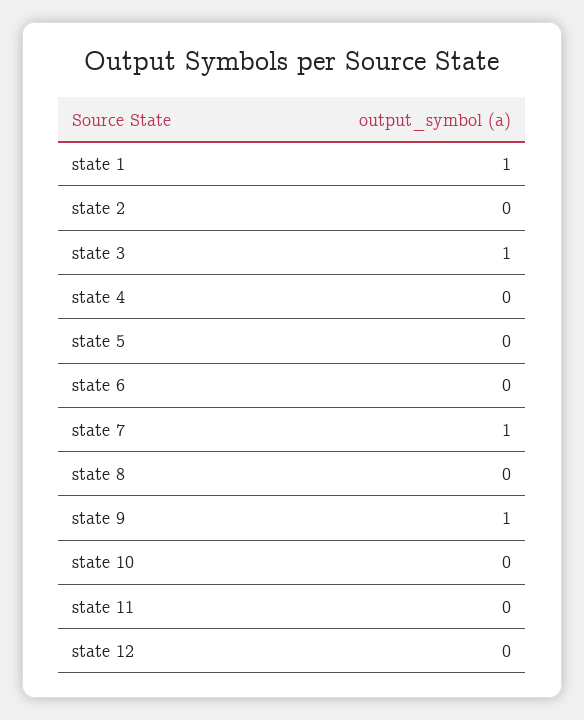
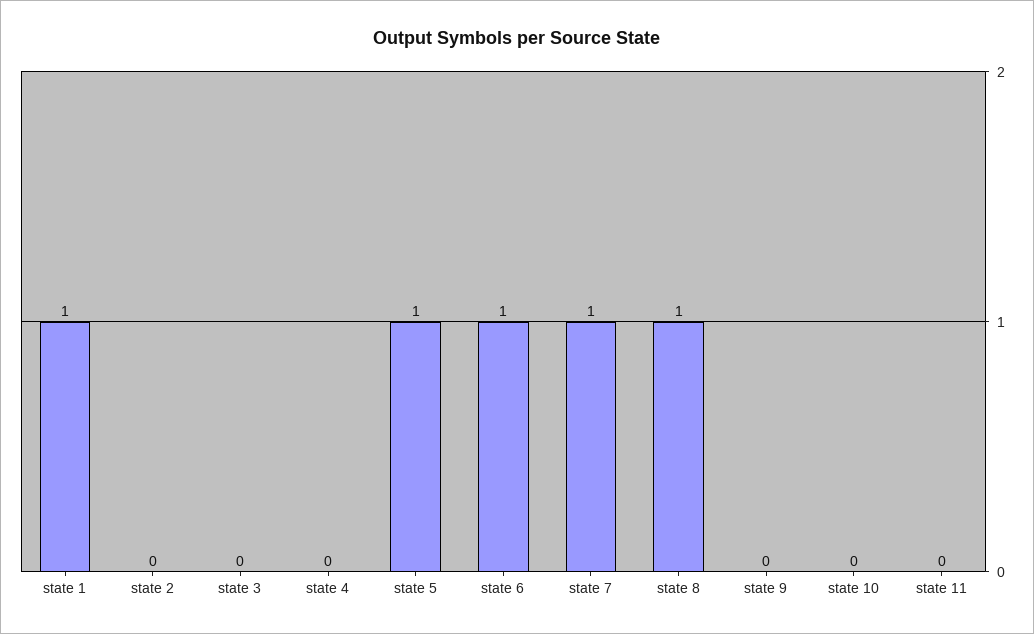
  {
    "state 1": 1,
    "state 2": 0,
-   "state 3": 1,
+   "state 3": 0,
    "state 4": 0,
-   "state 5": 0,
+   "state 5": 1,
-   "state 6": 0,
+   "state 6": 1,
    "state 7": 1,
-   "state 8": 0,
+   "state 8": 1,
-   "state 9": 1,
+   "state 9": 0,
    "state 10": 0,
-   "state 11": 0,
+   "state 11": 0
-   "state 12": 0
  }

